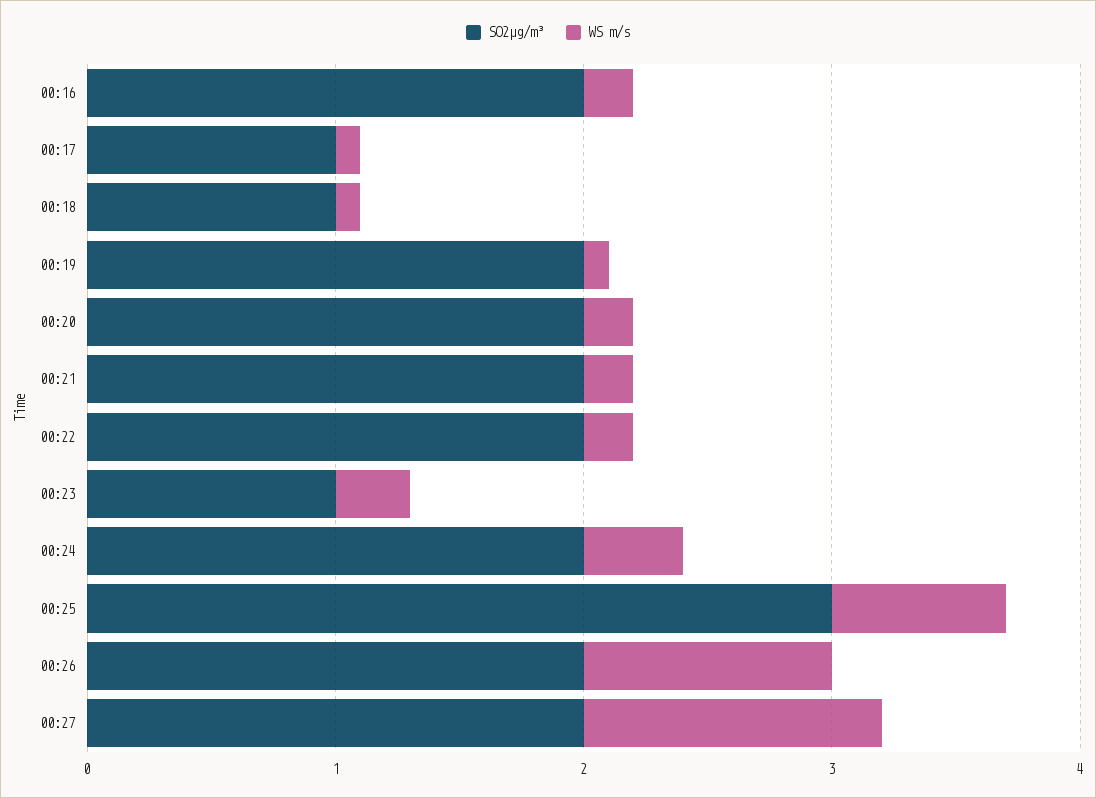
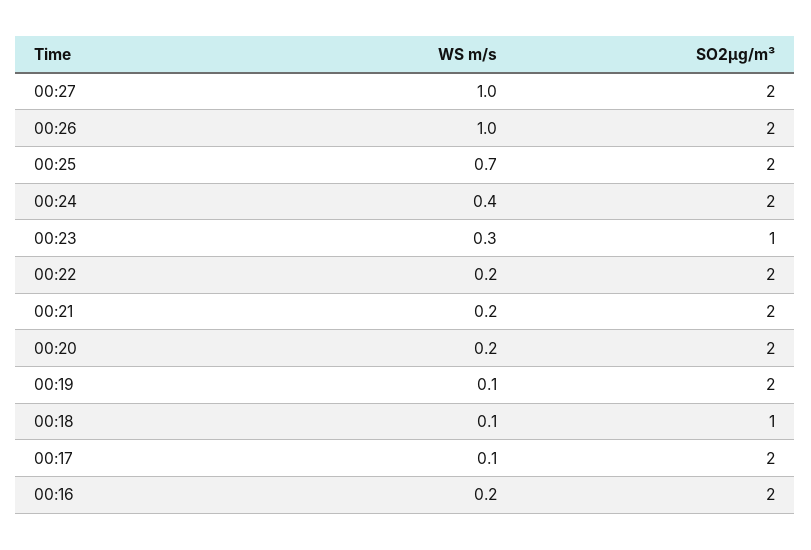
  {
    "SO2µg/m³": {
      "00:16": 2,
-     "00:17": 1,
+     "00:17": 2,
      "00:18": 1,
      "00:19": 2,
      "00:20": 2,
      "00:21": 2,
      "00:22": 2,
      "00:23": 1,
      "00:24": 2,
-     "00:25": 3,
+     "00:25": 2,
      "00:26": 2,
      "00:27": 2
    },
    "WS m/s": {
      "00:16": 0.2,
      "00:17": 0.1,
      "00:18": 0.1,
      "00:19": 0.1,
      "00:20": 0.2,
      "00:21": 0.2,
      "00:22": 0.2,
      "00:23": 0.3,
      "00:24": 0.4,
      "00:25": 0.7,
      "00:26": 1,
-     "00:27": 1.2
+     "00:27": 1
    }
  }

